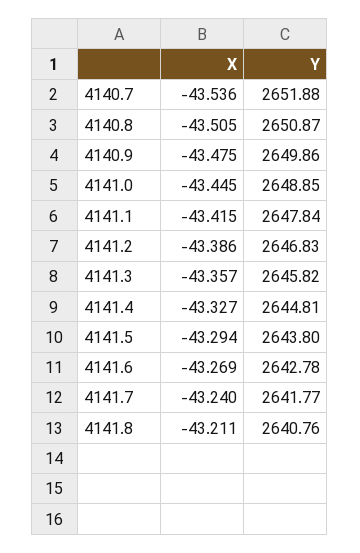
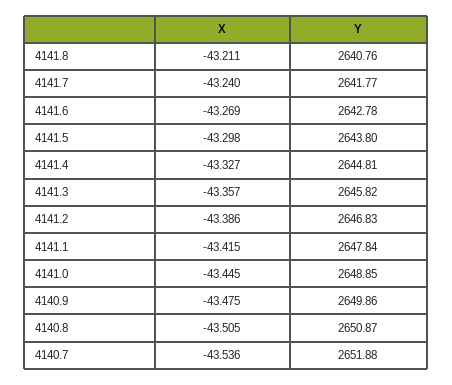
  {
    "X": {
      "4140.7": -43.536,
      "4140.8": -43.505,
      "4140.9": -43.475,
      "4141.0": -43.445,
      "4141.1": -43.415,
      "4141.2": -43.386,
      "4141.3": -43.357,
      "4141.4": -43.327,
-     "4141.5": -43.294,
+     "4141.5": -43.298,
      "4141.6": -43.269,
      "4141.7": -43.24,
      "4141.8": -43.211
    },
    "Y": {
      "4140.7": 2651.88,
      "4140.8": 2650.87,
      "4140.9": 2649.86,
      "4141.0": 2648.85,
      "4141.1": 2647.84,
      "4141.2": 2646.83,
      "4141.3": 2645.82,
      "4141.4": 2644.81,
      "4141.5": 2643.8,
      "4141.6": 2642.78,
      "4141.7": 2641.77,
      "4141.8": 2640.76
    }
  }

